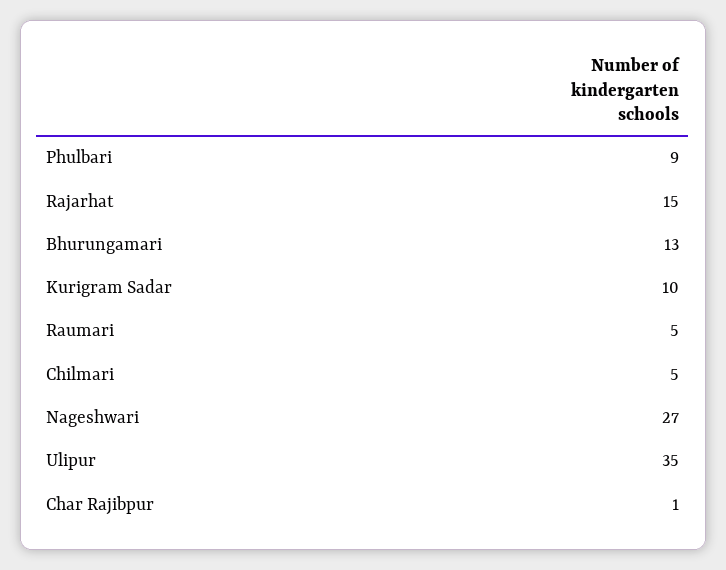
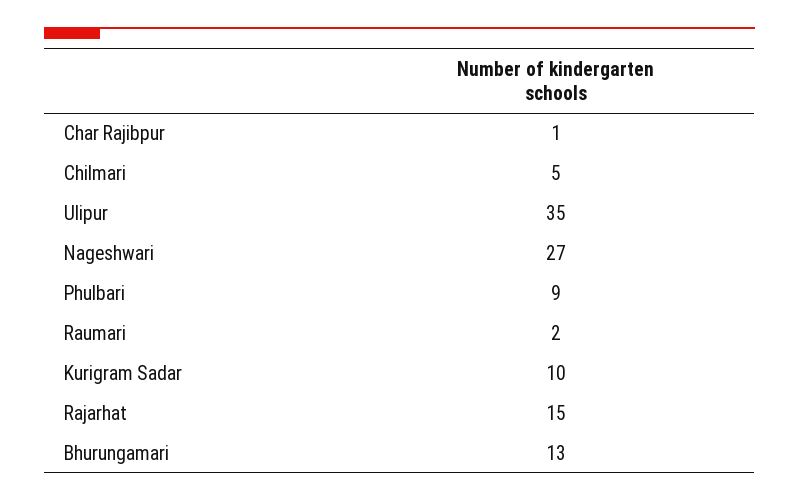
  {
    "Phulbari": 9,
    "Rajarhat": 15,
    "Bhurungamari": 13,
    "Kurigram Sadar": 10,
-   "Raumari": 5,
+   "Raumari": 2,
    "Chilmari": 5,
    "Nageshwari": 27,
    "Ulipur": 35,
    "Char Rajibpur": 1
  }

